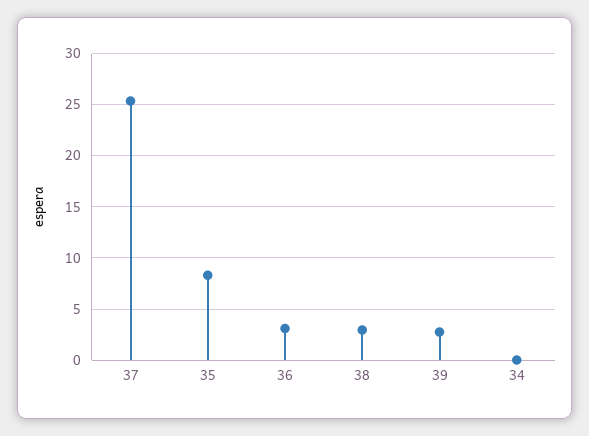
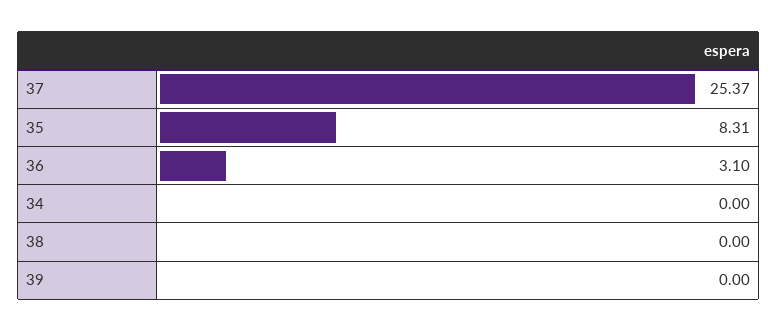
  {
    "37": 25.37,
    "35": 8.31,
    "36": 3.1,
-   "38": 3,
+   "38": 0,
-   "39": 3,
+   "39": 0,
    "34": 0
  }

